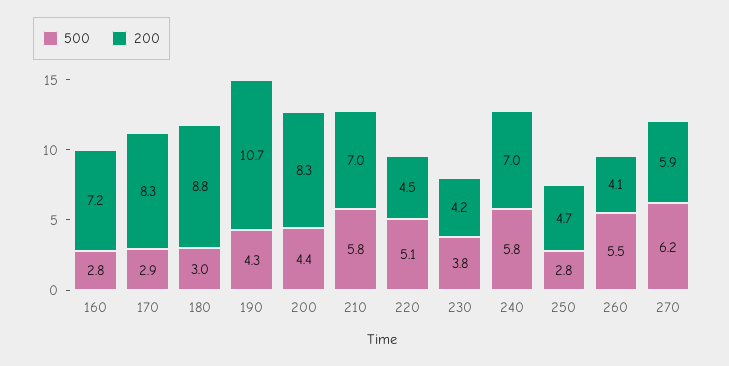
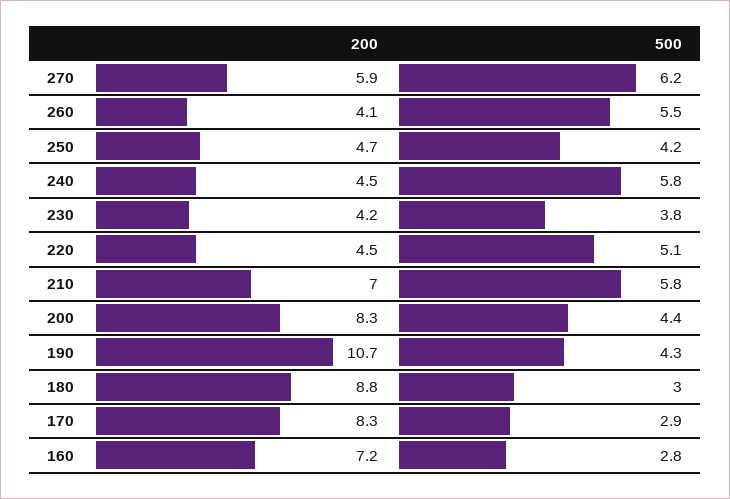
  {
    "500": {
      "160": 2.8,
      "170": 2.9,
      "180": 3,
      "190": 4.3,
      "200": 4.4,
      "210": 5.8,
      "220": 5.1,
      "230": 3.8,
      "240": 5.8,
-     "250": 2.8,
+     "250": 4.2,
      "260": 5.5,
      "270": 6.2
    },
    "200": {
      "160": 7.2,
      "170": 8.3,
      "180": 8.8,
      "190": 10.7,
      "200": 8.3,
      "210": 7,
      "220": 4.5,
      "230": 4.2,
-     "240": 7,
+     "240": 4.5,
      "250": 4.7,
      "260": 4.1,
      "270": 5.9
    }
  }

